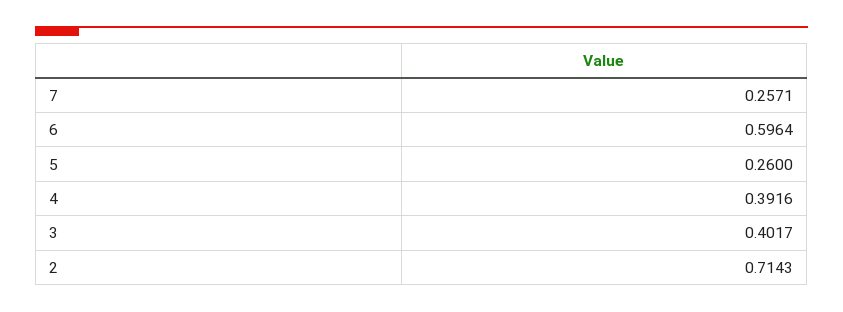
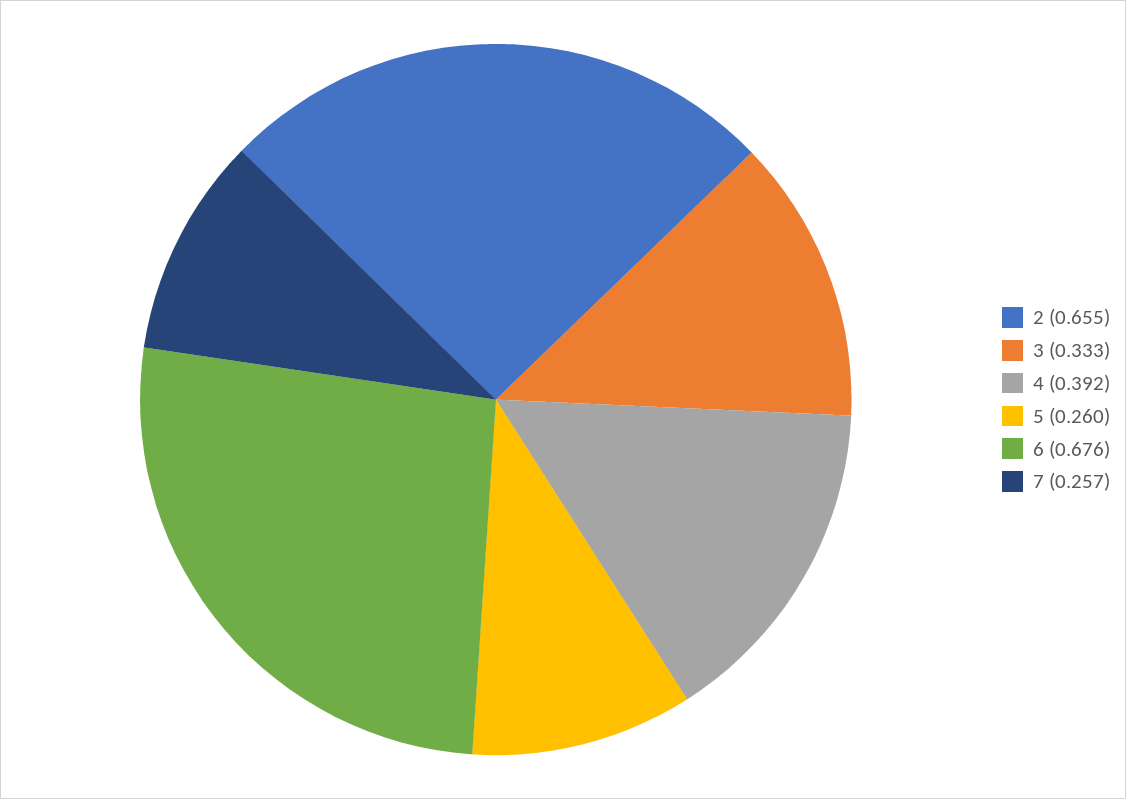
  {
    "7": 0.2571,
-   "6": 0.5964,
+   "6": 0.676,
    "5": 0.26,
    "4": 0.3916,
-   "3": 0.4017,
+   "3": 0.333,
-   "2": 0.7143
+   "2": 0.655
  }

